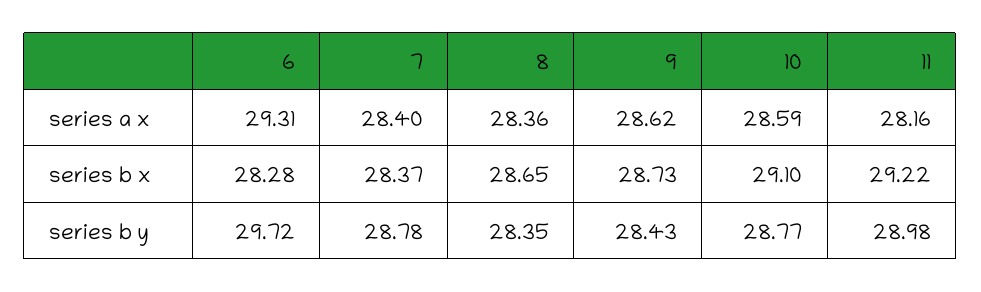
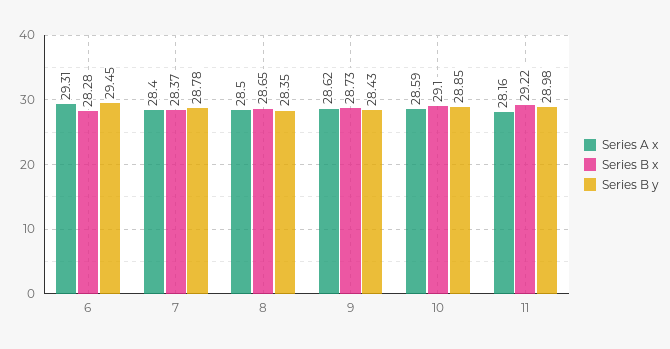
  {
    "series a x": {
      "6": 29.31,
      "7": 28.4,
-     "8": 28.36,
+     "8": 28.5,
      "9": 28.62,
      "10": 28.59,
      "11": 28.16
    },
    "series b x": {
      "6": 28.28,
      "7": 28.37,
      "8": 28.65,
      "9": 28.73,
      "10": 29.1,
      "11": 29.22
    },
    "series b y": {
-     "6": 29.72,
+     "6": 29.45,
      "7": 28.78,
      "8": 28.35,
      "9": 28.43,
-     "10": 28.77,
+     "10": 28.85,
      "11": 28.98
    }
  }

